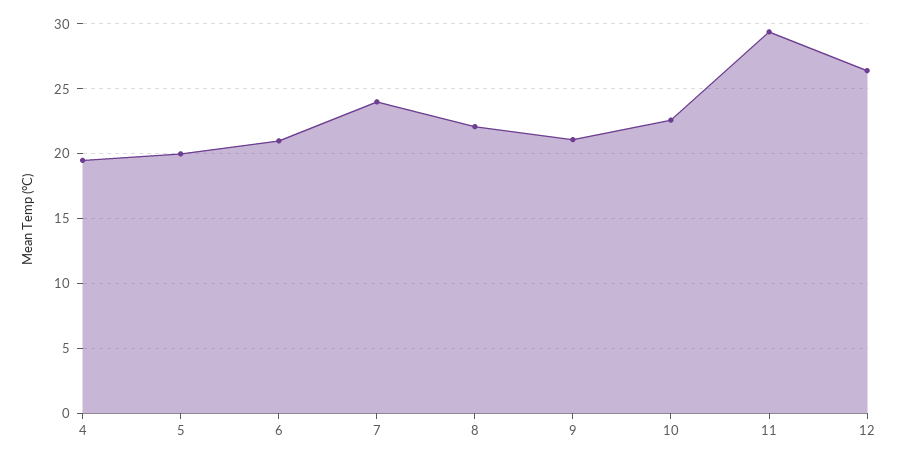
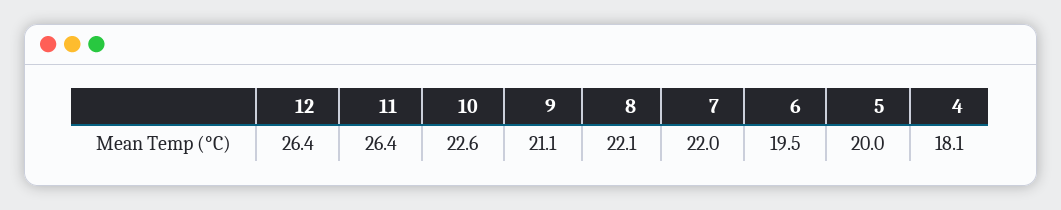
  {
-   "4": 19.5,
+   "4": 18.1,
    "5": 20,
-   "6": 21,
+   "6": 19.5,
-   "7": 24,
+   "7": 22,
    "8": 22.1,
    "9": 21.1,
    "10": 22.6,
-   "11": 29.5,
+   "11": 26.4,
    "12": 26.4
  }

